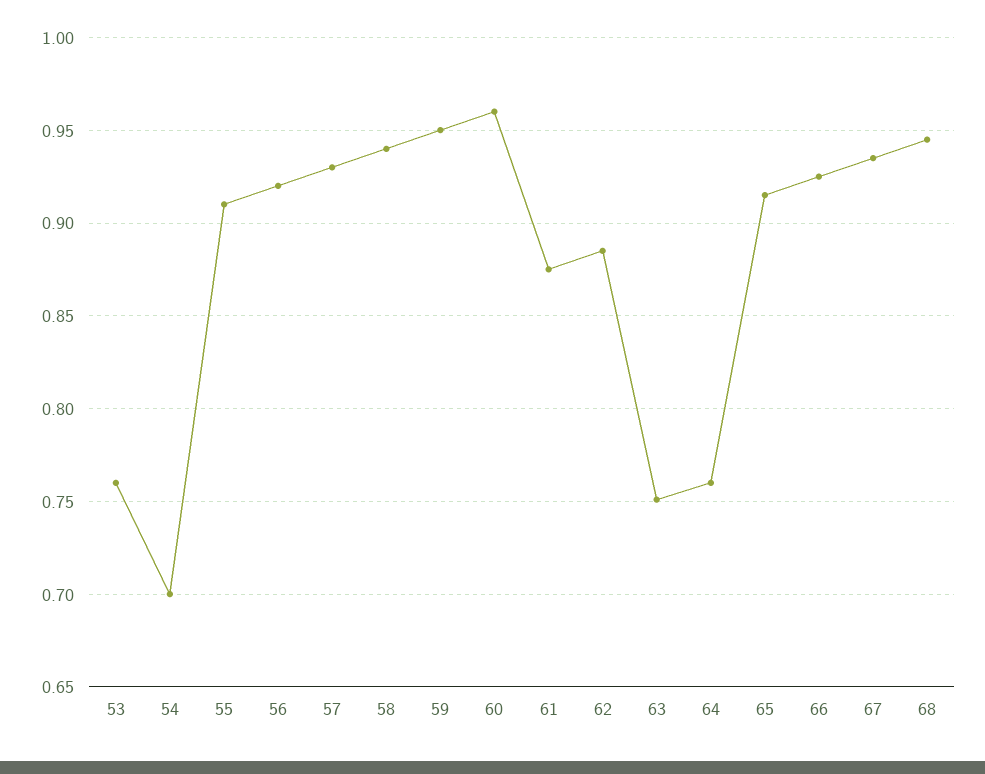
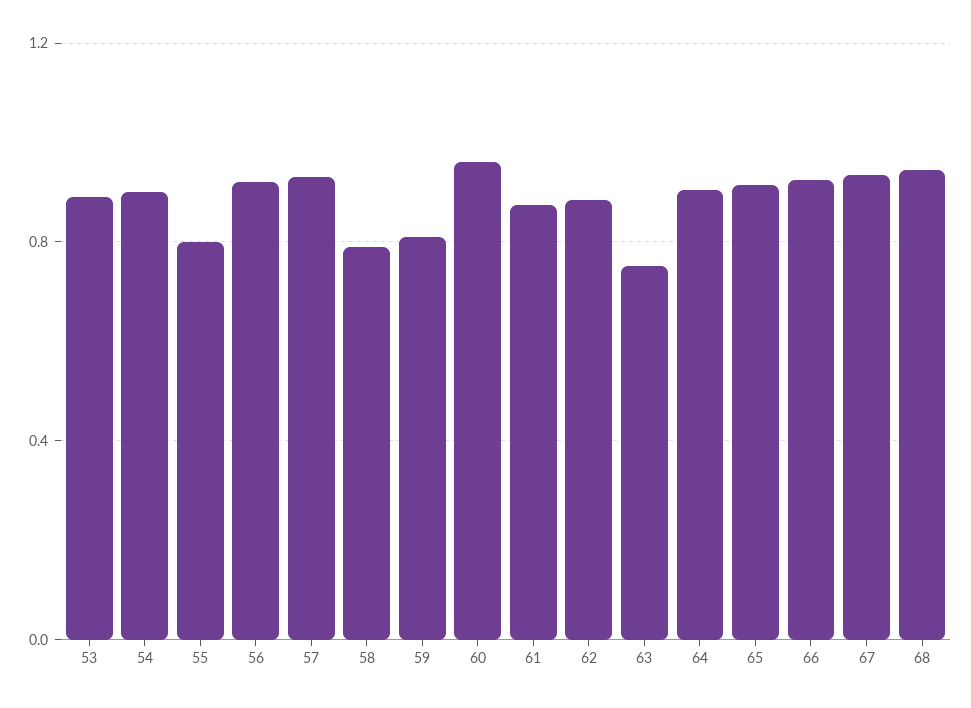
  {
-   "53": 0.76,
+   "53": 0.9,
-   "54": 0.7,
+   "54": 0.9,
-   "55": 0.91,
+   "55": 0.8,
    "56": 0.92,
    "57": 0.93,
-   "58": 0.94,
+   "58": 0.8,
-   "59": 0.95,
+   "59": 0.8,
    "60": 0.96,
    "61": 0.875,
    "62": 0.885,
    "63": 0.75,
-   "64": 0.76,
+   "64": 0.9,
    "65": 0.915,
    "66": 0.925,
    "67": 0.935,
    "68": 0.945
  }

